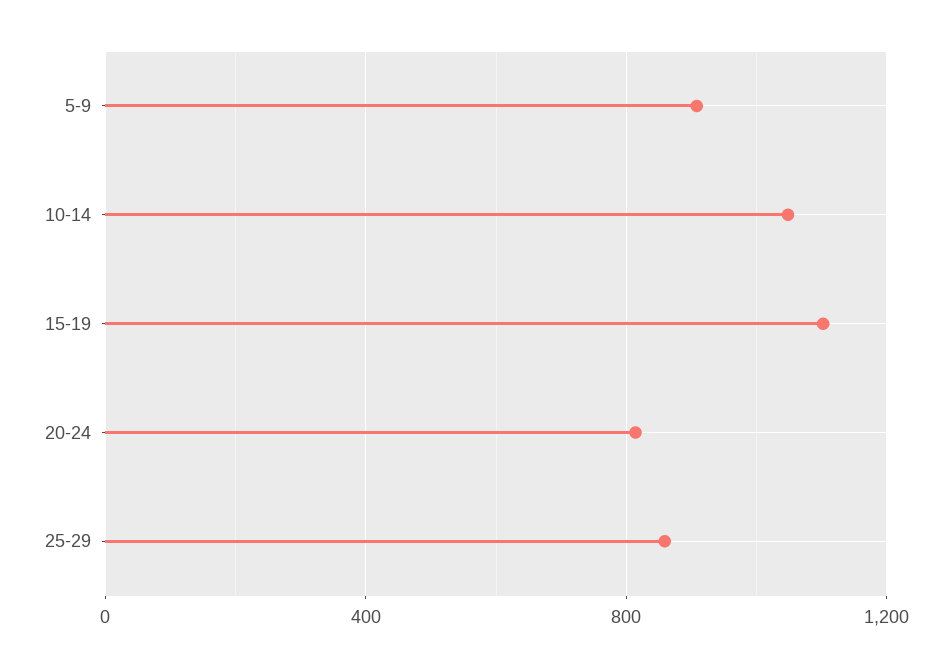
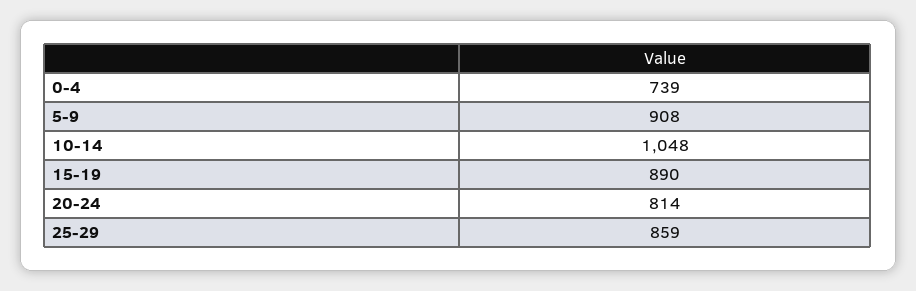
  {
    "5-9": 908,
    "10-14": 1048,
-   "15-19": 1100,
+   "15-19": 890,
    "20-24": 814,
-   "25-29": 859
+   "25-29": 859,
+   "0-4": 739
  }

